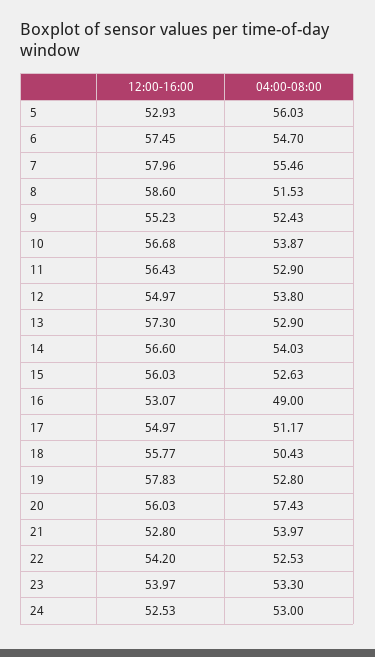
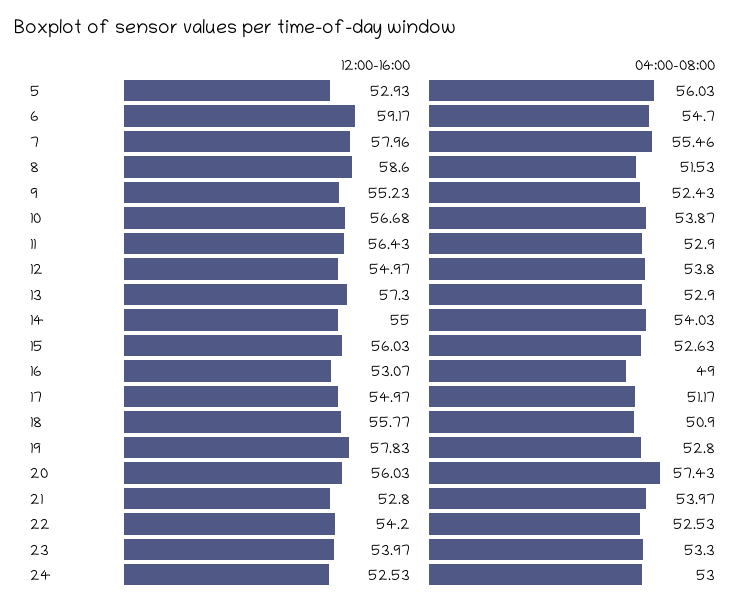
  {
    "12:00-16:00": {
      "5": 52.93,
-     "6": 57.45,
+     "6": 59.17,
      "7": 57.96,
      "8": 58.6,
      "9": 55.23,
      "10": 56.68,
      "11": 56.43,
      "12": 54.97,
      "13": 57.3,
-     "14": 56.6,
+     "14": 55,
      "15": 56.03,
      "16": 53.07,
      "17": 54.97,
      "18": 55.77,
      "19": 57.83,
      "20": 56.03,
      "21": 52.8,
      "22": 54.2,
      "23": 53.97,
      "24": 52.53
    },
    "04:00-08:00": {
      "5": 56.03,
      "6": 54.7,
      "7": 55.46,
      "8": 51.53,
      "9": 52.43,
      "10": 53.87,
      "11": 52.9,
      "12": 53.8,
      "13": 52.9,
      "14": 54.03,
      "15": 52.63,
      "16": 49,
      "17": 51.17,
-     "18": 50.43,
+     "18": 50.9,
      "19": 52.8,
      "20": 57.43,
      "21": 53.97,
      "22": 52.53,
      "23": 53.3,
      "24": 53
    }
  }

